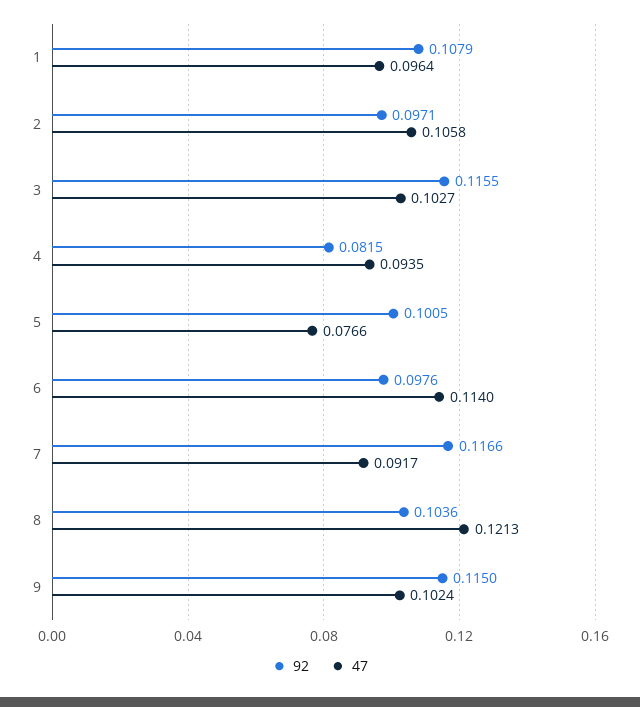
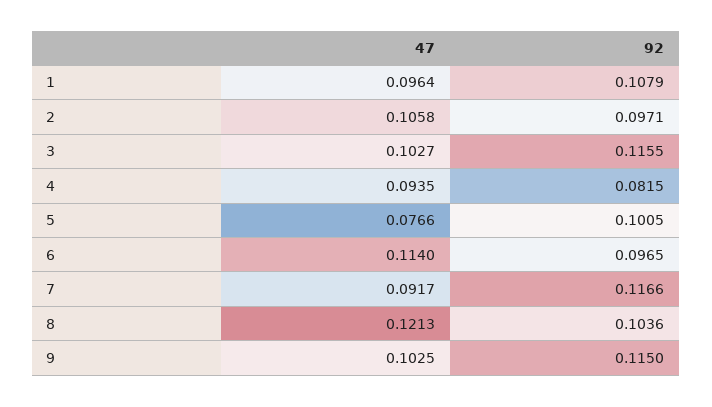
  {
    "92": {
      "1": 0.1079,
      "2": 0.0971,
      "3": 0.1155,
      "4": 0.0815,
      "5": 0.1005,
-     "6": 0.0976,
+     "6": 0.0965,
      "7": 0.1166,
      "8": 0.1036,
      "9": 0.115
    },
    "47": {
      "1": 0.0964,
      "2": 0.1058,
      "3": 0.1027,
      "4": 0.0935,
      "5": 0.0766,
      "6": 0.114,
      "7": 0.0917,
      "8": 0.1213,
-     "9": 0.1024
+     "9": 0.1025
    }
  }

